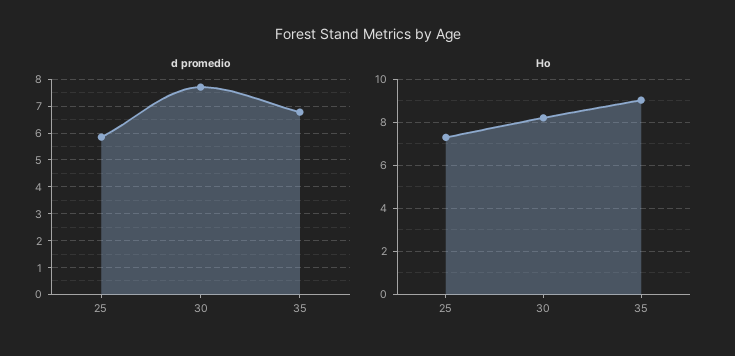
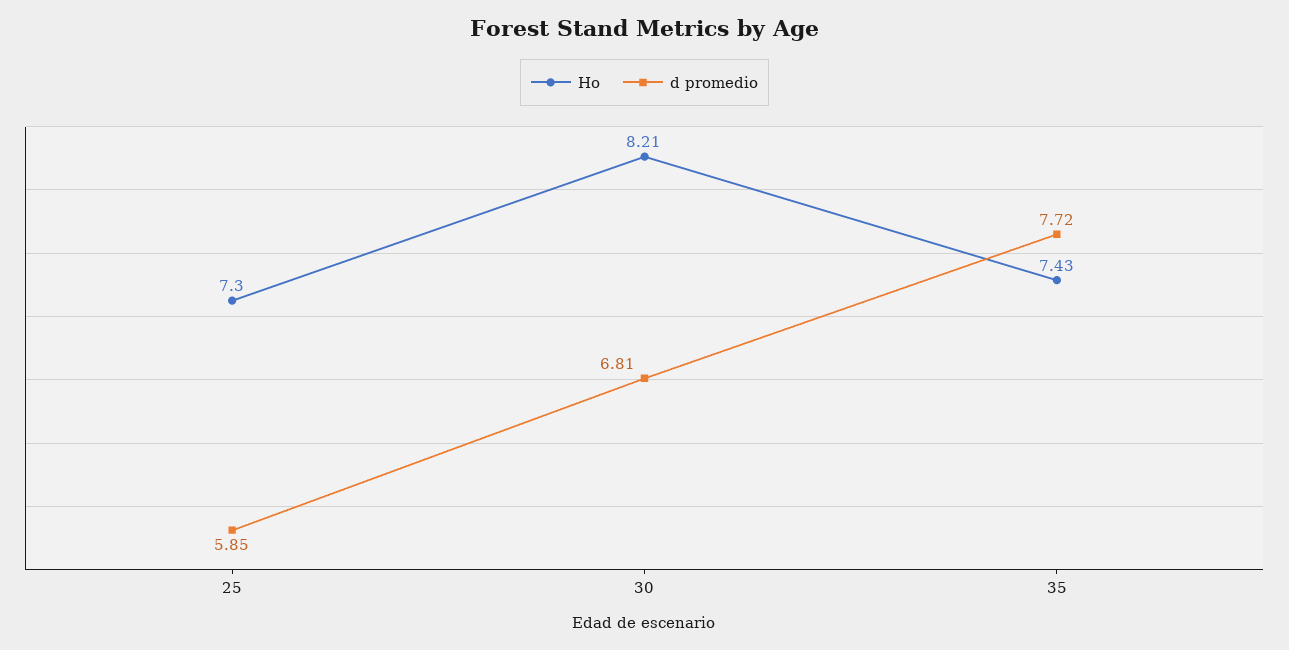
  {
    "d promedio": {
      "25": 5.85,
-     "30": 7.75,
+     "30": 6.81,
-     "35": 6.75
+     "35": 7.72
    },
    "Ho": {
      "25": 7.3,
      "30": 8.21,
-     "35": 9
+     "35": 7.43
    }
  }

